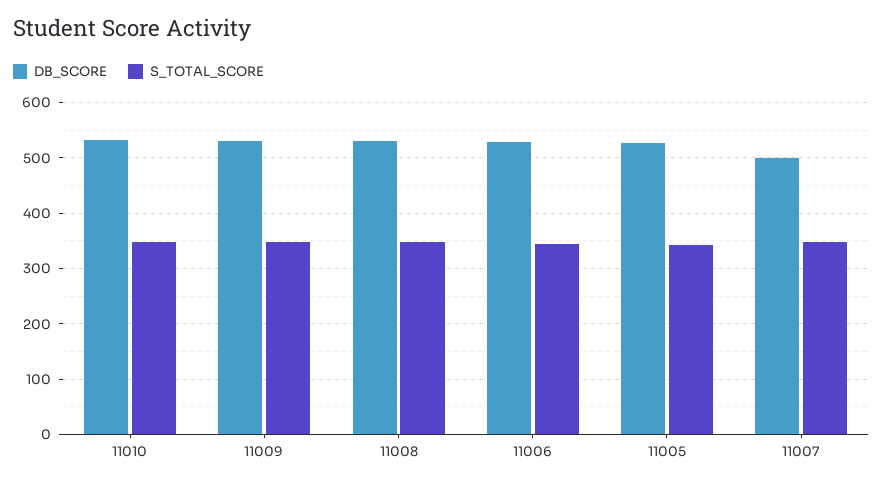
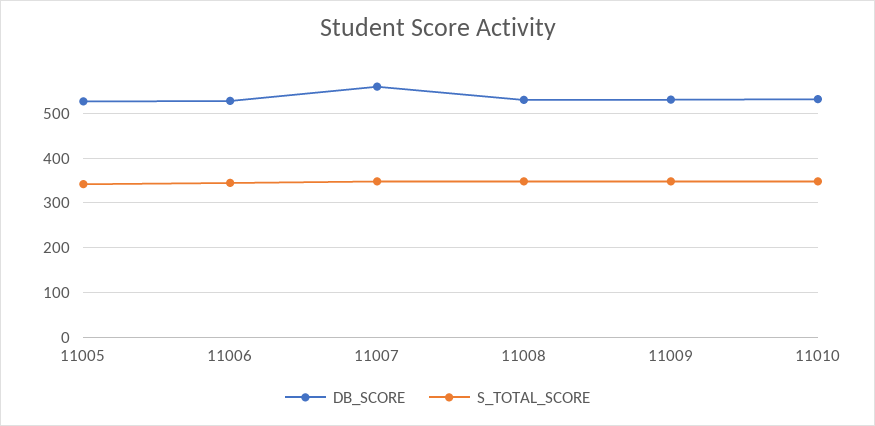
  {
    "DB_SCORE": {
      "11010": 540,
      "11009": 540,
      "11008": 540,
      "11006": 520,
      "11005": 520,
-     "11007": 500
+     "11007": 560
    },
    "S_TOTAL_SCORE": {
      "11010": 340,
      "11009": 340,
      "11008": 340,
      "11006": 340,
      "11005": 340,
      "11007": 340
    }
  }

